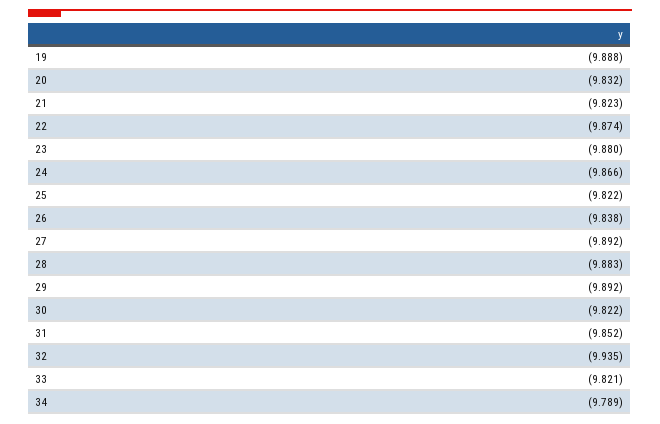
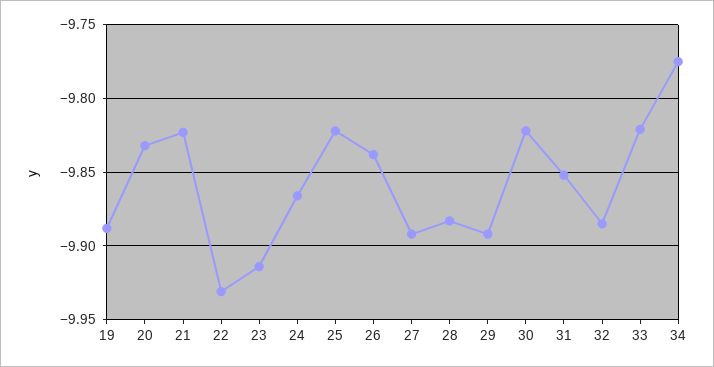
  {
    "19": -9.888,
    "20": -9.832,
    "21": -9.823,
-   "22": -9.874,
+   "22": -9.93,
-   "23": -9.88,
+   "23": -9.915,
    "24": -9.866,
    "25": -9.822,
    "26": -9.838,
    "27": -9.892,
    "28": -9.883,
    "29": -9.892,
    "30": -9.822,
    "31": -9.852,
-   "32": -9.935,
+   "32": -9.885,
    "33": -9.821,
-   "34": -9.789
+   "34": -9.775
  }

